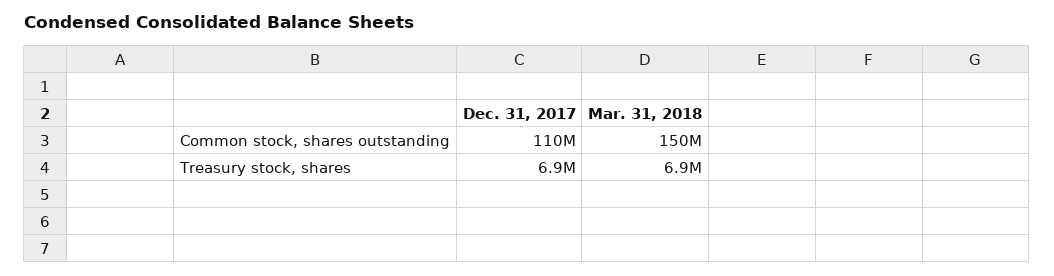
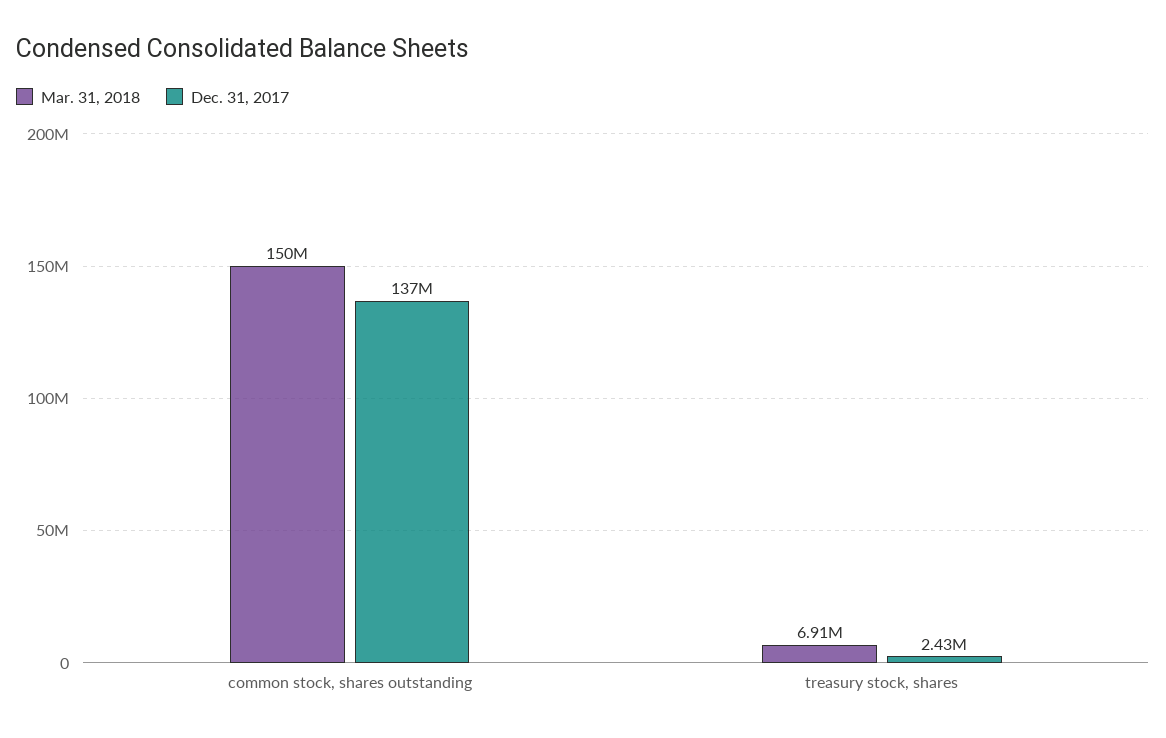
  {
    "Dec. 31, 2017": {
-     "Common stock, shares outstanding": 110000000,
+     "Common stock, shares outstanding": 137000000,
-     "Treasury stock, shares": 6900000
+     "Treasury stock, shares": 2430000
    },
    "Mar. 31, 2018": {
      "Common stock, shares outstanding": 150000000,
      "Treasury stock, shares": 6910000
    }
  }

